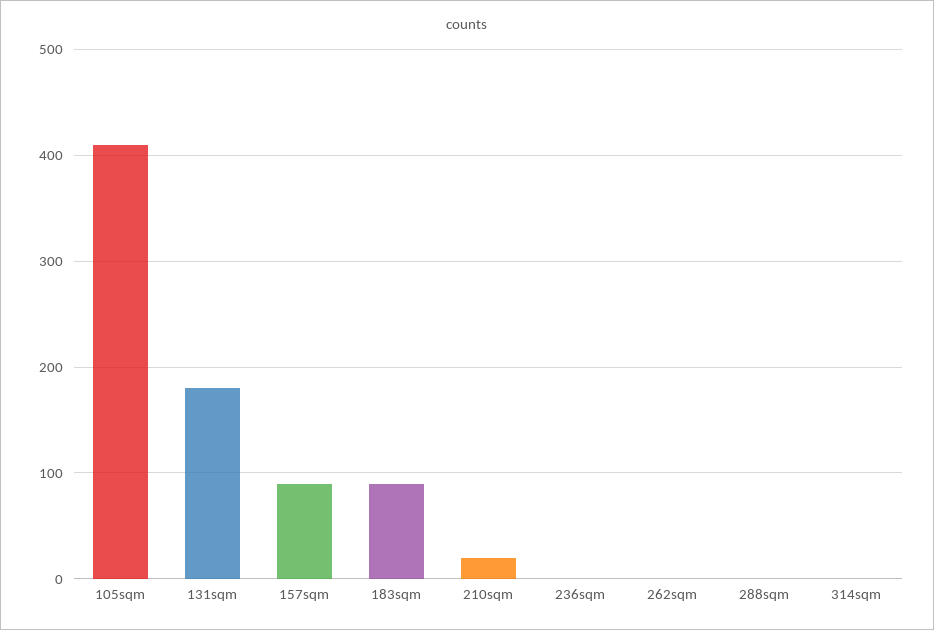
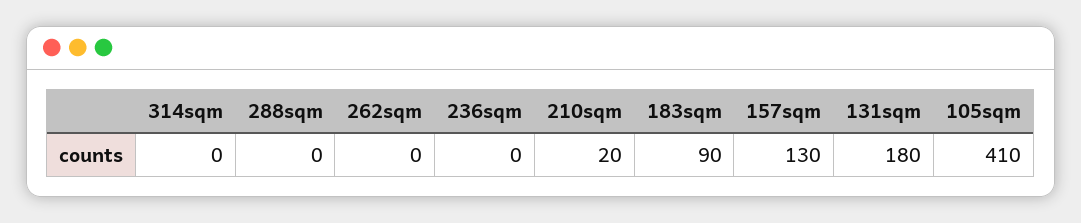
  {
    "105sqm": 410,
    "131sqm": 180,
-   "157sqm": 90,
+   "157sqm": 130,
    "183sqm": 90,
    "210sqm": 20,
    "236sqm": 0,
    "262sqm": 0,
    "288sqm": 0,
    "314sqm": 0
  }

